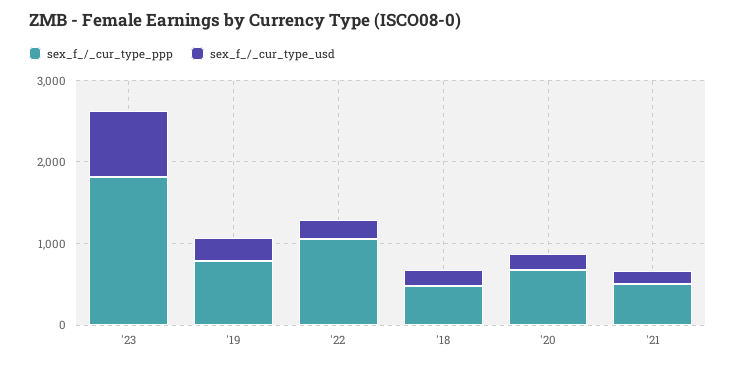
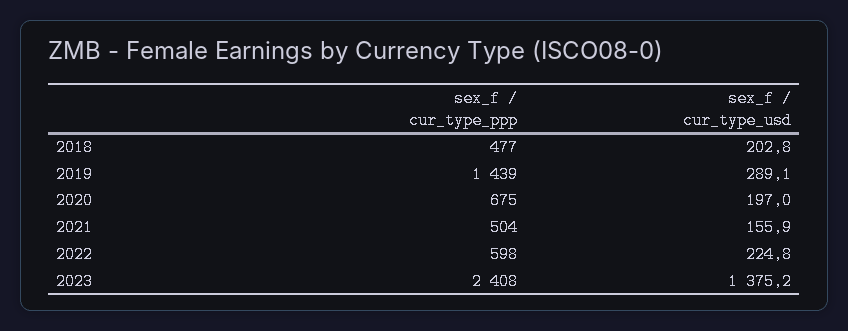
  {
    "sex_f_/_cur_type_ppp": {
-     "'23": 1800,
+     "'23": 2408,
-     "'19": 800,
+     "'19": 1439,
-     "'22": 1000,
+     "'22": 598,
      "'18": 477,
      "'20": 675,
      "'21": 504
    },
    "sex_f_/_cur_type_usd": {
-     "'23": 800,
+     "'23": 1375.2,
      "'19": 289.1,
      "'22": 224.8,
      "'18": 202.8,
      "'20": 197,
      "'21": 155.9
    }
  }

